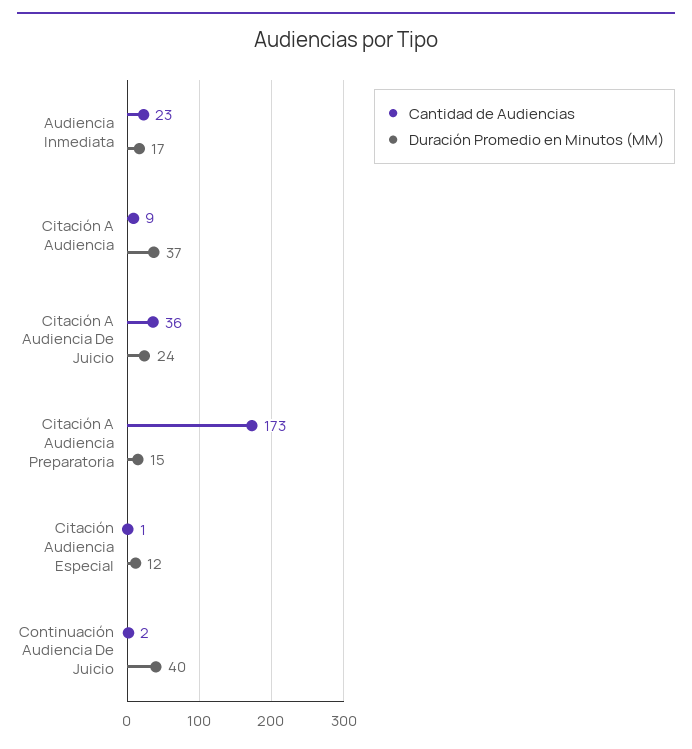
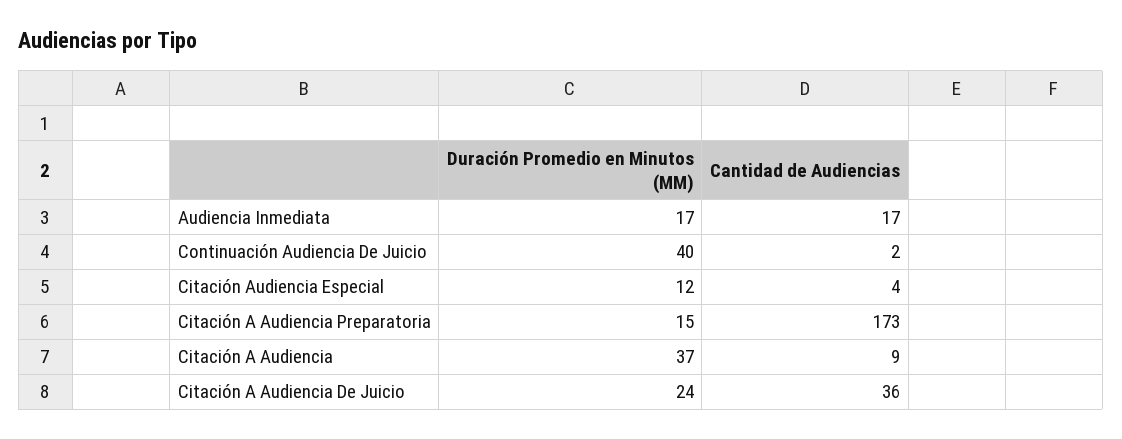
  {
    "Cantidad de Audiencias": {
-     "Audiencia Inmediata": 23,
+     "Audiencia Inmediata": 17,
      "Citación A Audiencia": 9,
      "Citación A Audiencia De Juicio": 36,
      "Citación A Audiencia Preparatoria": 173,
-     "Citación Audiencia Especial": 1,
+     "Citación Audiencia Especial": 4,
      "Continuación Audiencia De Juicio": 2
    },
    "Duración Promedio en Minutos (MM)": {
      "Audiencia Inmediata": 17,
      "Citación A Audiencia": 37,
      "Citación A Audiencia De Juicio": 24,
      "Citación A Audiencia Preparatoria": 15,
      "Citación Audiencia Especial": 12,
      "Continuación Audiencia De Juicio": 40
    }
  }

